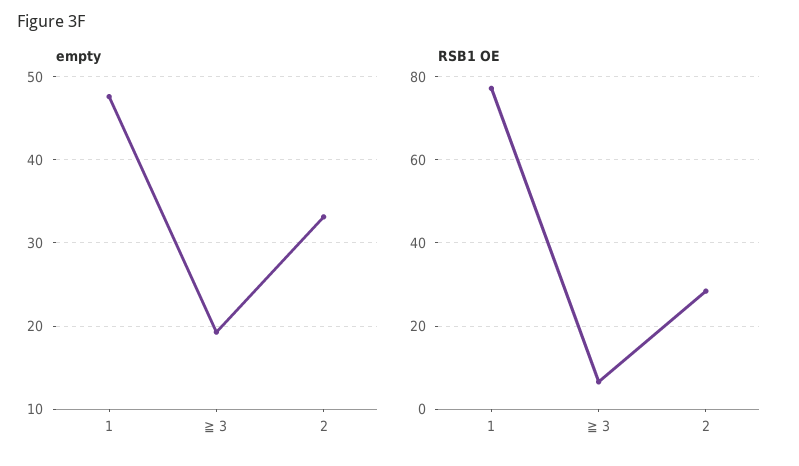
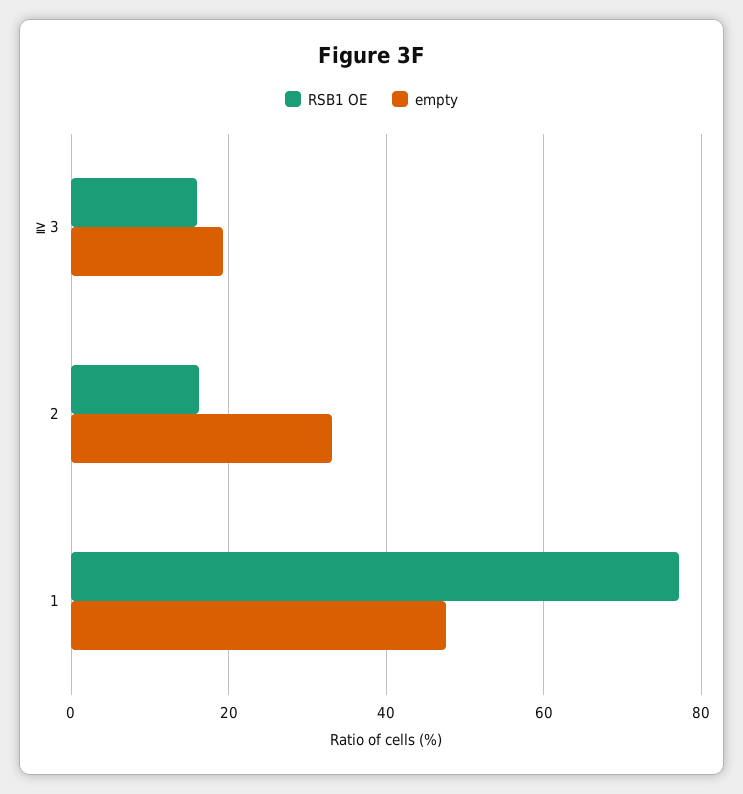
  {
    "empty": {
      "1": 48,
      "≧ 3": 19,
      "2": 33
    },
    "RSB1 OE": {
      "1": 78,
-     "≧ 3": 6,
+     "≧ 3": 16,
-     "2": 28
+     "2": 16
    }
  }

